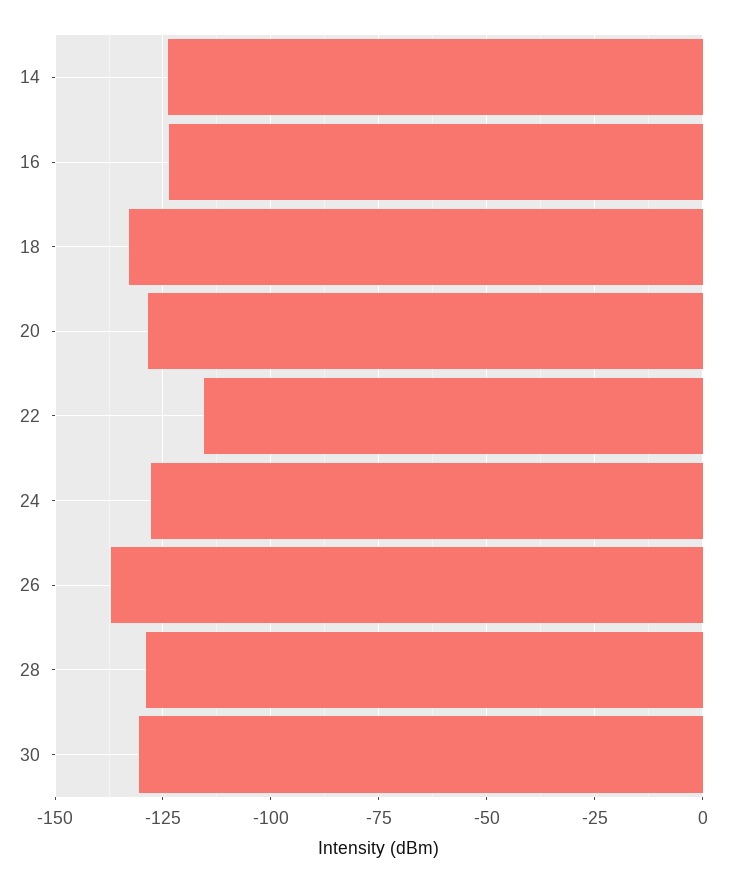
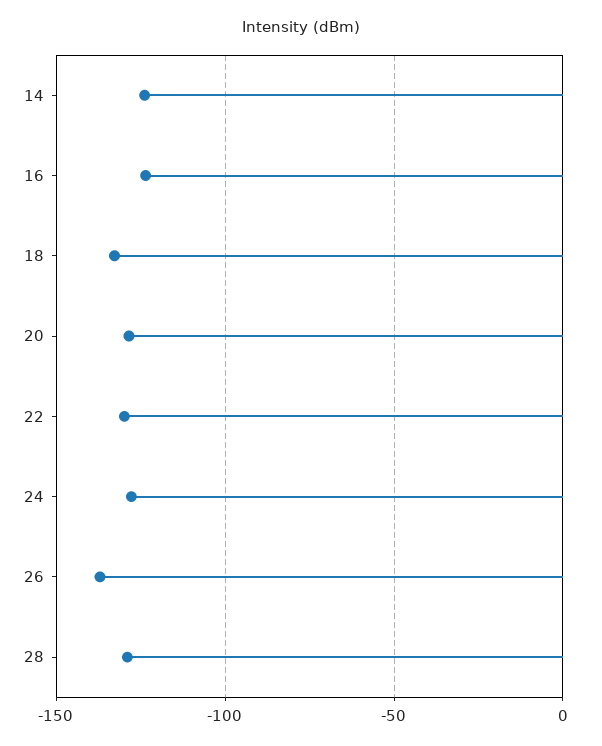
  {
    "14": -125,
    "16": -122.5,
    "18": -132.5,
    "20": -127.5,
-   "22": -115,
+   "22": -130,
    "24": -127.5,
    "26": -137.5,
-   "28": -130,
+   "28": -130
-   "30": -130
  }

